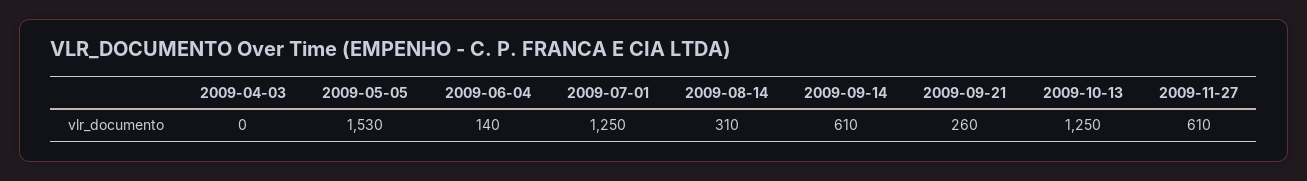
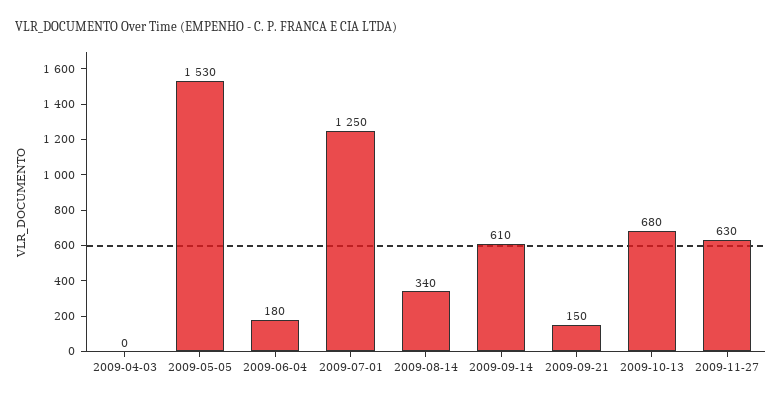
  {
    "2009-04-03": 0,
    "2009-05-05": 1530,
-   "2009-06-04": 140,
+   "2009-06-04": 180,
    "2009-07-01": 1250,
-   "2009-08-14": 310,
+   "2009-08-14": 340,
    "2009-09-14": 610,
-   "2009-09-21": 260,
+   "2009-09-21": 150,
-   "2009-10-13": 1250,
+   "2009-10-13": 680,
-   "2009-11-27": 610
+   "2009-11-27": 630
  }

